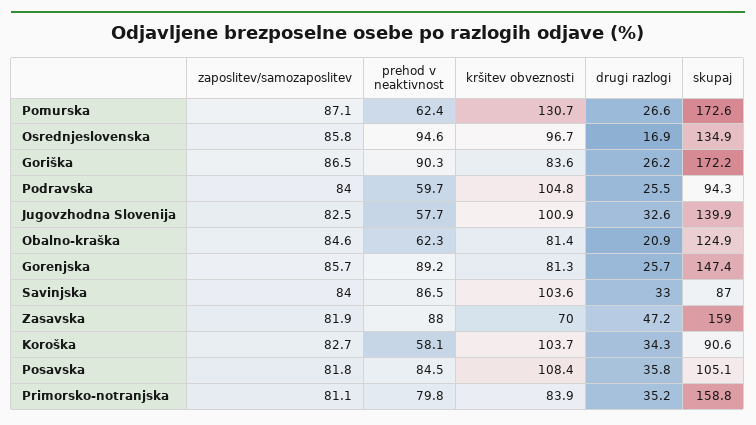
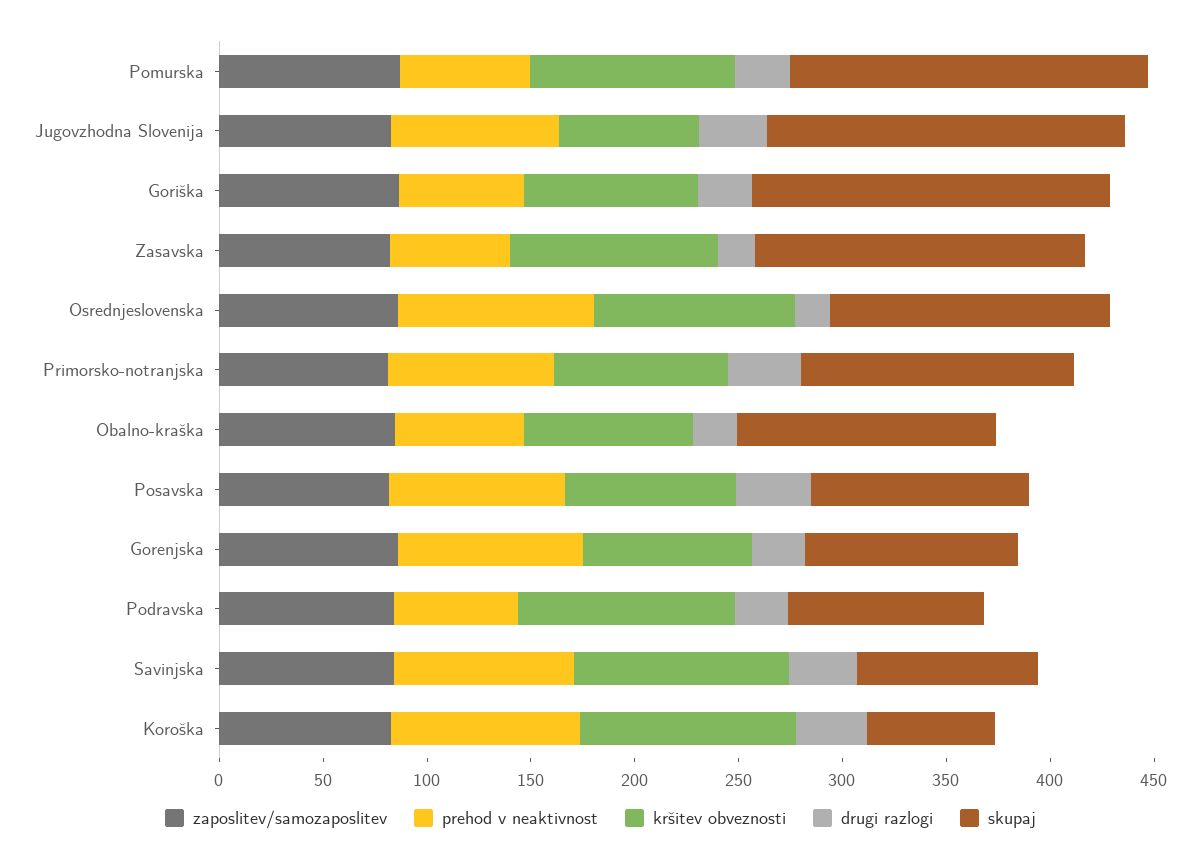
  {
    "zaposlitev/samozaposlitev": {
      "Pomurska": 87.1,
      "Osrednjeslovenska": 85.8,
      "Goriška": 86.5,
      "Podravska": 84,
      "Jugovzhodna Slovenija": 82.5,
      "Obalno-kraška": 84.6,
      "Gorenjska": 85.7,
      "Savinjska": 84,
      "Zasavska": 81.9,
      "Koroška": 82.7,
      "Posavska": 81.8,
      "Primorsko-notranjska": 81.1
    },
    "prehod v neaktivnost": {
      "Pomurska": 62.4,
      "Osrednjeslovenska": 94.6,
-     "Goriška": 90.3,
+     "Goriška": 60,
      "Podravska": 59.7,
-     "Jugovzhodna Slovenija": 57.7,
+     "Jugovzhodna Slovenija": 80,
      "Obalno-kraška": 62.3,
      "Gorenjska": 89.2,
      "Savinjska": 86.5,
-     "Zasavska": 88,
+     "Zasavska": 60,
-     "Koroška": 58.1,
+     "Koroška": 90,
      "Posavska": 84.5,
      "Primorsko-notranjska": 79.8
    },
    "kršitev obveznosti": {
-     "Pomurska": 130.7,
+     "Pomurska": 100,
      "Osrednjeslovenska": 96.7,
      "Goriška": 83.6,
      "Podravska": 104.8,
-     "Jugovzhodna Slovenija": 100.9,
+     "Jugovzhodna Slovenija": 70,
      "Obalno-kraška": 81.4,
      "Gorenjska": 81.3,
      "Savinjska": 103.6,
-     "Zasavska": 70,
+     "Zasavska": 100,
      "Koroška": 103.7,
-     "Posavska": 108.4,
+     "Posavska": 80,
      "Primorsko-notranjska": 83.9
    },
    "drugi razlogi": {
      "Pomurska": 26.6,
      "Osrednjeslovenska": 16.9,
      "Goriška": 26.2,
      "Podravska": 25.5,
      "Jugovzhodna Slovenija": 32.6,
      "Obalno-kraška": 20.9,
      "Gorenjska": 25.7,
      "Savinjska": 33,
-     "Zasavska": 47.2,
+     "Zasavska": 20,
      "Koroška": 34.3,
      "Posavska": 35.8,
      "Primorsko-notranjska": 35.2
    },
    "skupaj": {
      "Pomurska": 172.6,
      "Osrednjeslovenska": 134.9,
      "Goriška": 172.2,
      "Podravska": 94.3,
-     "Jugovzhodna Slovenija": 139.9,
+     "Jugovzhodna Slovenija": 170,
      "Obalno-kraška": 124.9,
-     "Gorenjska": 147.4,
+     "Gorenjska": 100,
      "Savinjska": 87,
      "Zasavska": 159,
-     "Koroška": 90.6,
+     "Koroška": 60,
      "Posavska": 105.1,
-     "Primorsko-notranjska": 158.8
+     "Primorsko-notranjska": 130
    }
  }

